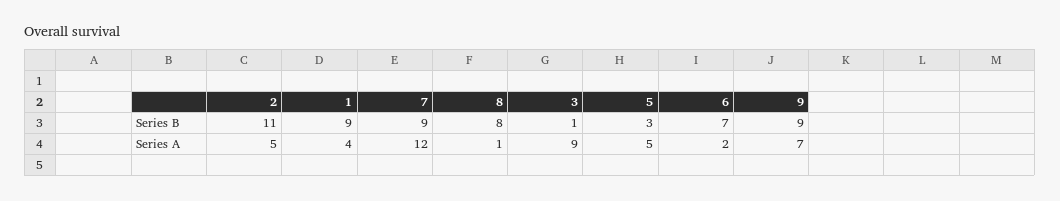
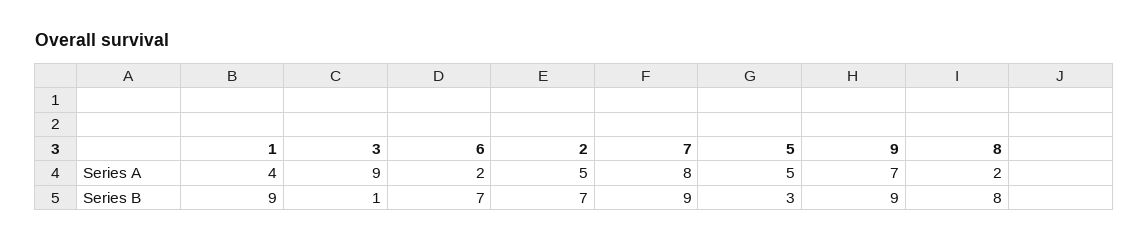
  {
    "2": {
-     "Series B": 11,
+     "Series B": 7,
      "Series A": 5
    },
    "1": {
      "Series B": 9,
      "Series A": 4
    },
    "7": {
      "Series B": 9,
-     "Series A": 12
+     "Series A": 8
    },
    "8": {
      "Series B": 8,
-     "Series A": 1
+     "Series A": 2
    },
    "3": {
      "Series B": 1,
      "Series A": 9
    },
    "5": {
      "Series B": 3,
      "Series A": 5
    },
    "6": {
      "Series B": 7,
      "Series A": 2
    },
    "9": {
      "Series B": 9,
      "Series A": 7
    }
  }

